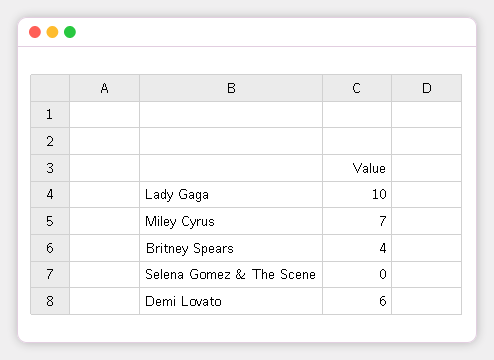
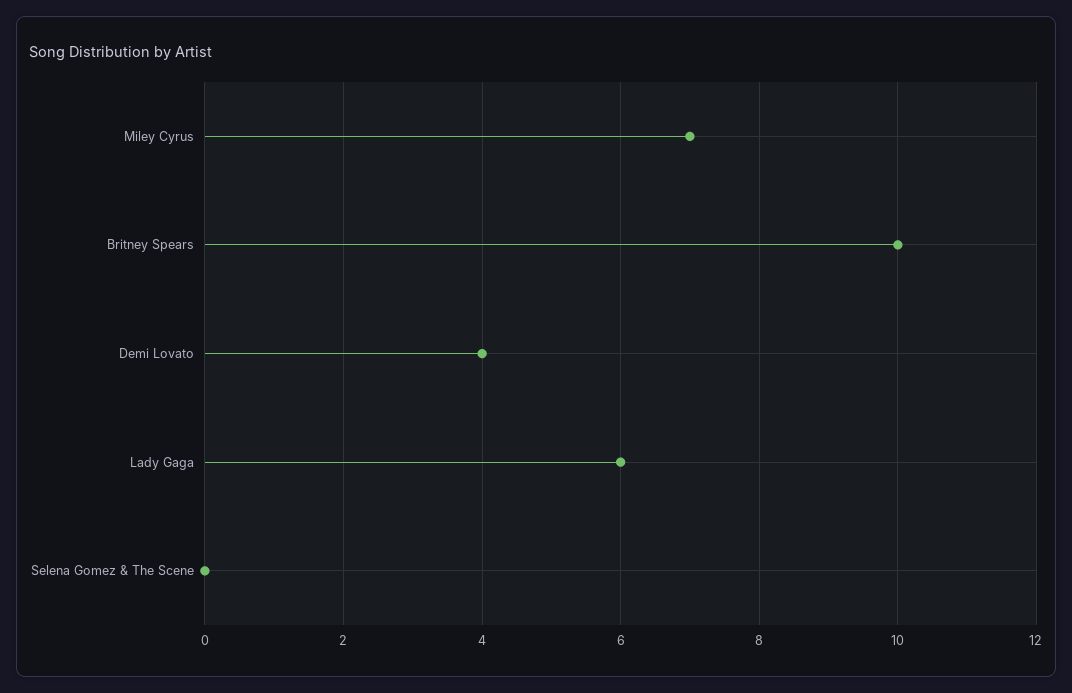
  {
-   "Lady Gaga": 10,
+   "Lady Gaga": 6,
    "Miley Cyrus": 7,
-   "Britney Spears": 4,
+   "Britney Spears": 10,
    "Selena Gomez & The Scene": 0,
-   "Demi Lovato": 6
+   "Demi Lovato": 4
  }

